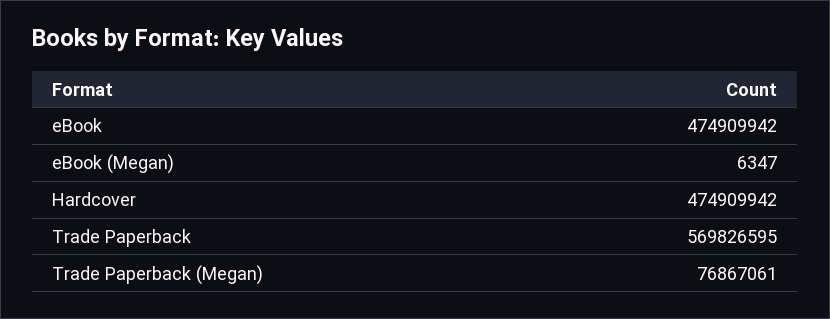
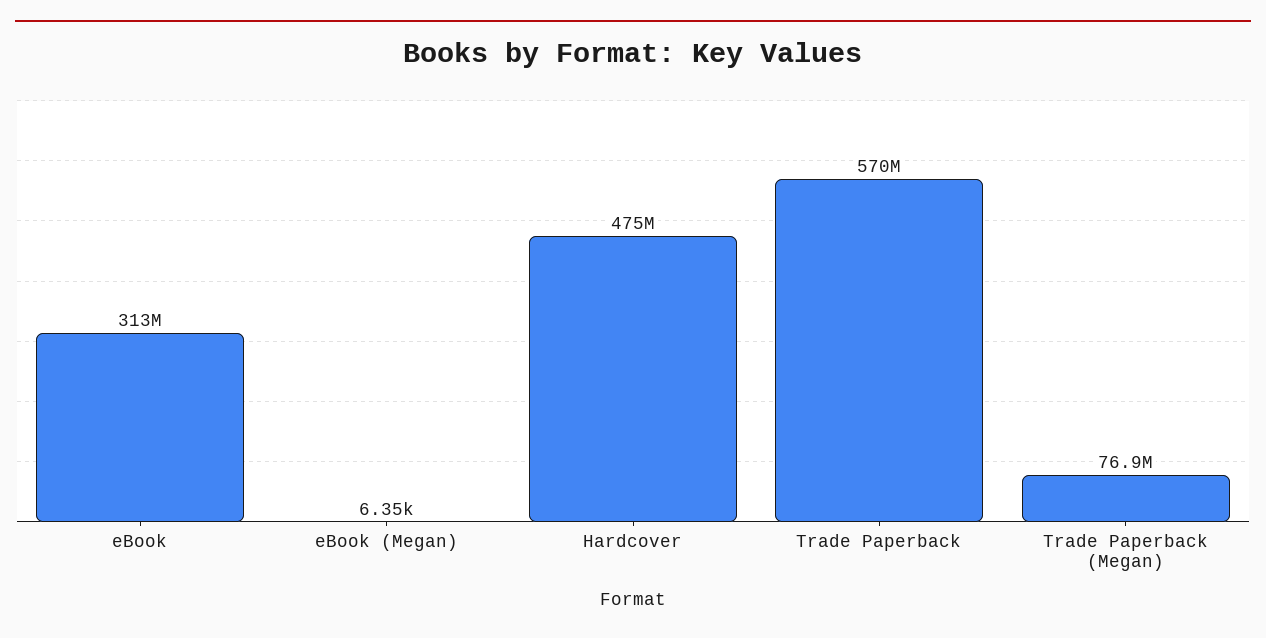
  {
-   "eBook": 474909942,
+   "eBook": 313000000,
    "eBook (Megan)": 6347,
    "Hardcover": 474909942,
    "Trade Paperback": 569826595,
    "Trade Paperback (Megan)": 76867061
  }

